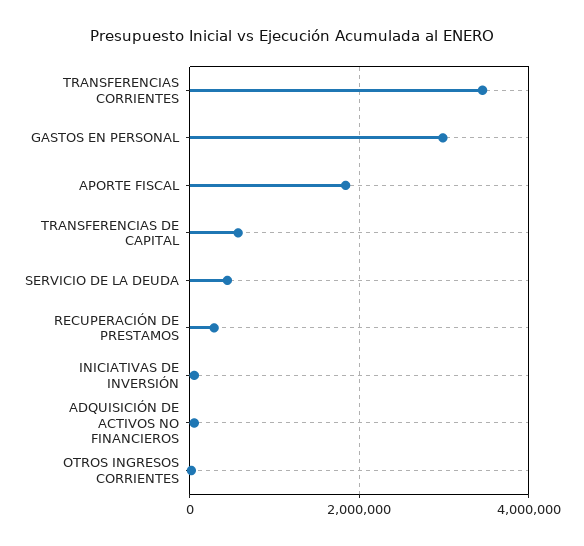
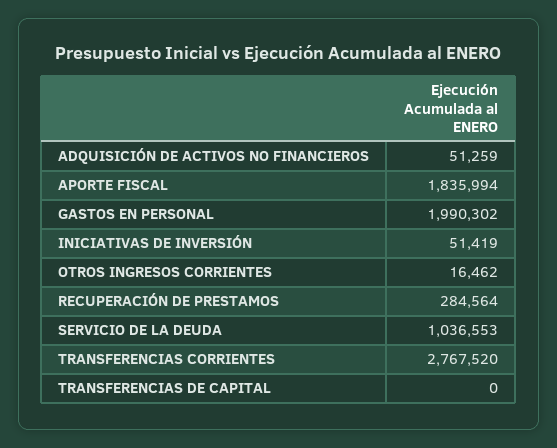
  {
-   "TRANSFERENCIAS CORRIENTES": 3400000,
+   "TRANSFERENCIAS CORRIENTES": 2767520,
-   "GASTOS EN PERSONAL": 3000000,
+   "GASTOS EN PERSONAL": 1990302,
    "APORTE FISCAL": 1835994,
-   "TRANSFERENCIAS DE CAPITAL": 600000,
+   "TRANSFERENCIAS DE CAPITAL": 0,
-   "SERVICIO DE LA DEUDA": 400000,
+   "SERVICIO DE LA DEUDA": 1036553,
    "RECUPERACIÓN DE PRESTAMOS": 284564,
    "INICIATIVAS DE INVERSIÓN": 51419,
    "ADQUISICIÓN DE ACTIVOS NO FINANCIEROS": 51259,
    "OTROS INGRESOS CORRIENTES": 16462
  }

